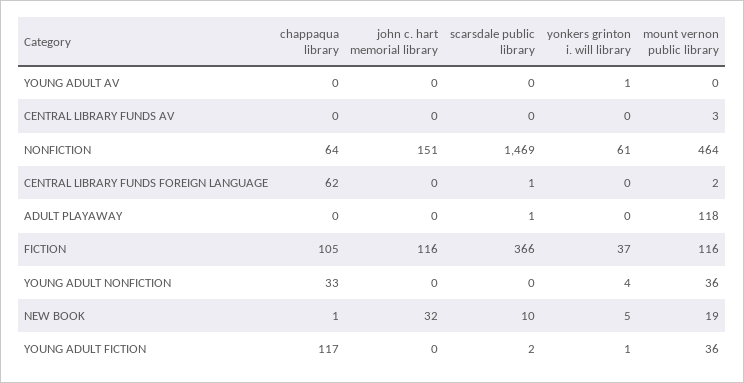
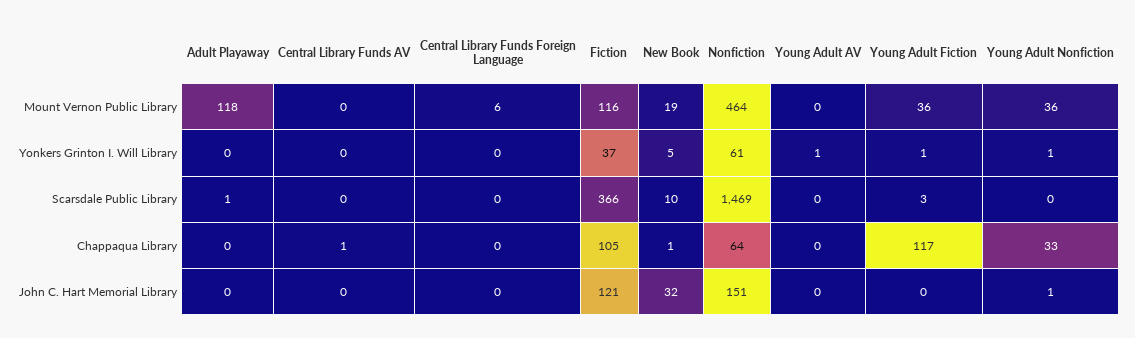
  {
    "chappaqua library": {
      "YOUNG ADULT AV": 0,
-     "CENTRAL LIBRARY FUNDS AV": 0,
+     "CENTRAL LIBRARY FUNDS AV": 1,
      "NONFICTION": 64,
-     "CENTRAL LIBRARY FUNDS FOREIGN LANGUAGE": 62,
+     "CENTRAL LIBRARY FUNDS FOREIGN LANGUAGE": 0,
      "ADULT PLAYAWAY": 0,
      "FICTION": 105,
      "YOUNG ADULT NONFICTION": 33,
      "NEW BOOK": 1,
      "YOUNG ADULT FICTION": 117
    },
    "john c. hart memorial library": {
      "YOUNG ADULT AV": 0,
      "CENTRAL LIBRARY FUNDS AV": 0,
      "NONFICTION": 151,
      "CENTRAL LIBRARY FUNDS FOREIGN LANGUAGE": 0,
      "ADULT PLAYAWAY": 0,
-     "FICTION": 116,
+     "FICTION": 121,
-     "YOUNG ADULT NONFICTION": 0,
+     "YOUNG ADULT NONFICTION": 1,
      "NEW BOOK": 32,
      "YOUNG ADULT FICTION": 0
    },
    "scarsdale public library": {
      "YOUNG ADULT AV": 0,
      "CENTRAL LIBRARY FUNDS AV": 0,
      "NONFICTION": 1469,
-     "CENTRAL LIBRARY FUNDS FOREIGN LANGUAGE": 1,
+     "CENTRAL LIBRARY FUNDS FOREIGN LANGUAGE": 0,
      "ADULT PLAYAWAY": 1,
      "FICTION": 366,
      "YOUNG ADULT NONFICTION": 0,
      "NEW BOOK": 10,
-     "YOUNG ADULT FICTION": 2
+     "YOUNG ADULT FICTION": 3
    },
    "yonkers grinton i. will library": {
      "YOUNG ADULT AV": 1,
      "CENTRAL LIBRARY FUNDS AV": 0,
      "NONFICTION": 61,
      "CENTRAL LIBRARY FUNDS FOREIGN LANGUAGE": 0,
      "ADULT PLAYAWAY": 0,
      "FICTION": 37,
-     "YOUNG ADULT NONFICTION": 4,
+     "YOUNG ADULT NONFICTION": 1,
      "NEW BOOK": 5,
      "YOUNG ADULT FICTION": 1
    },
    "mount vernon public library": {
      "YOUNG ADULT AV": 0,
-     "CENTRAL LIBRARY FUNDS AV": 3,
+     "CENTRAL LIBRARY FUNDS AV": 0,
      "NONFICTION": 464,
-     "CENTRAL LIBRARY FUNDS FOREIGN LANGUAGE": 2,
+     "CENTRAL LIBRARY FUNDS FOREIGN LANGUAGE": 6,
      "ADULT PLAYAWAY": 118,
      "FICTION": 116,
      "YOUNG ADULT NONFICTION": 36,
      "NEW BOOK": 19,
      "YOUNG ADULT FICTION": 36
    }
  }

